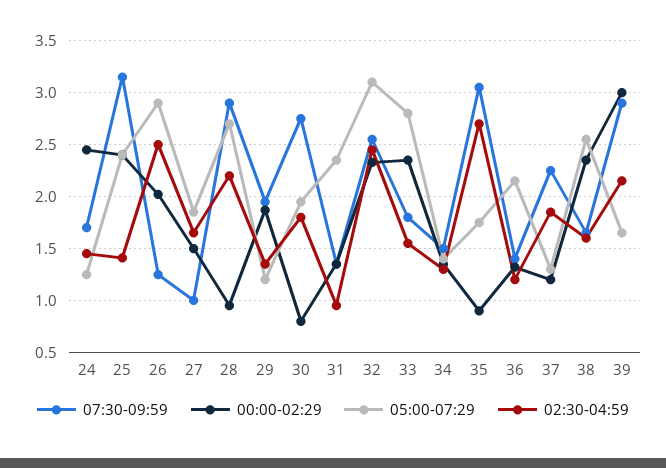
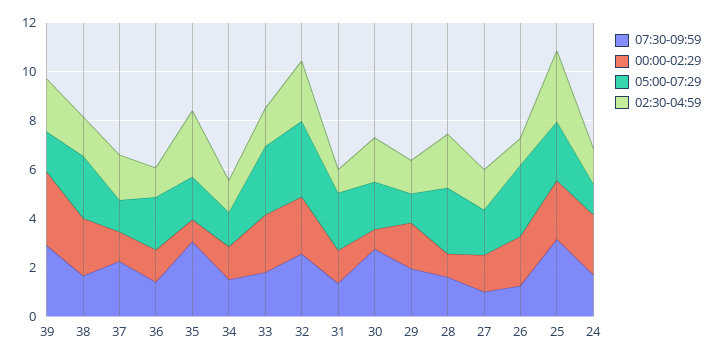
  {
    "07:30-09:59": {
      "24": 1.7,
      "25": 3.2,
      "26": 1.3,
      "27": 1,
-     "28": 2.9,
+     "28": 1.5,
      "29": 2,
      "30": 2.8,
      "31": 1.4,
      "32": 2.6,
      "33": 1.8,
      "34": 1.5,
      "35": 3.1,
      "36": 1.4,
      "37": 2.3,
      "38": 1.7,
      "39": 2.9
    },
    "00:00-02:29": {
      "24": 2.5,
      "25": 2.4,
      "26": 2,
      "27": 1.5,
      "28": 1,
      "29": 1.9,
      "30": 0.8,
      "31": 1.4,
      "32": 2.3,
      "33": 2.4,
      "34": 1.4,
      "35": 0.9,
      "36": 1.3,
      "37": 1.2,
      "38": 2.4,
      "39": 3
    },
    "05:00-07:29": {
      "24": 1.3,
      "25": 2.4,
      "26": 2.9,
      "27": 1.9,
      "28": 2.7,
      "29": 1.2,
      "30": 2,
      "31": 2.4,
      "32": 3.1,
      "33": 2.8,
      "34": 1.4,
      "35": 1.8,
      "36": 2.2,
      "37": 1.3,
      "38": 2.6,
      "39": 1.7
    },
    "02:30-04:59": {
      "24": 1.5,
-     "25": 1.4,
+     "25": 3,
-     "26": 2.5,
+     "26": 1,
      "27": 1.7,
      "28": 2.2,
      "29": 1.4,
      "30": 1.8,
      "31": 1,
      "32": 2.5,
      "33": 1.6,
      "34": 1.3,
      "35": 2.7,
      "36": 1.2,
      "37": 1.9,
      "38": 1.6,
      "39": 2.2
    }
  }

